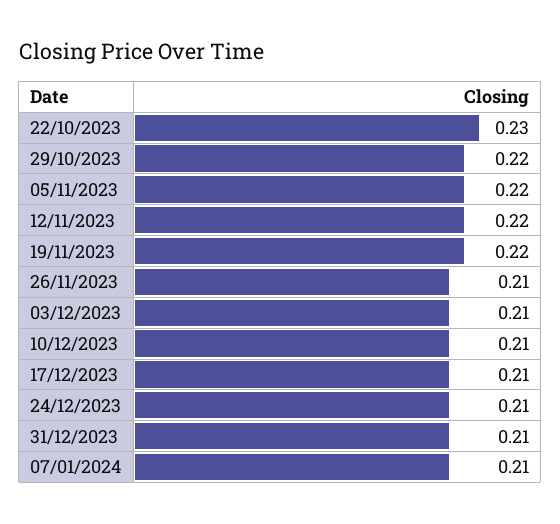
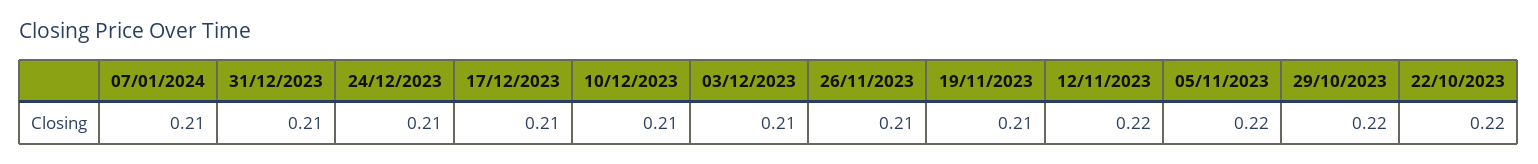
  {
-   "22/10/2023": 0.23,
+   "22/10/2023": 0.22,
    "29/10/2023": 0.22,
    "05/11/2023": 0.22,
    "12/11/2023": 0.22,
-   "19/11/2023": 0.22,
+   "19/11/2023": 0.21,
    "26/11/2023": 0.21,
    "03/12/2023": 0.21,
    "10/12/2023": 0.21,
    "17/12/2023": 0.21,
    "24/12/2023": 0.21,
    "31/12/2023": 0.21,
    "07/01/2024": 0.21
  }

